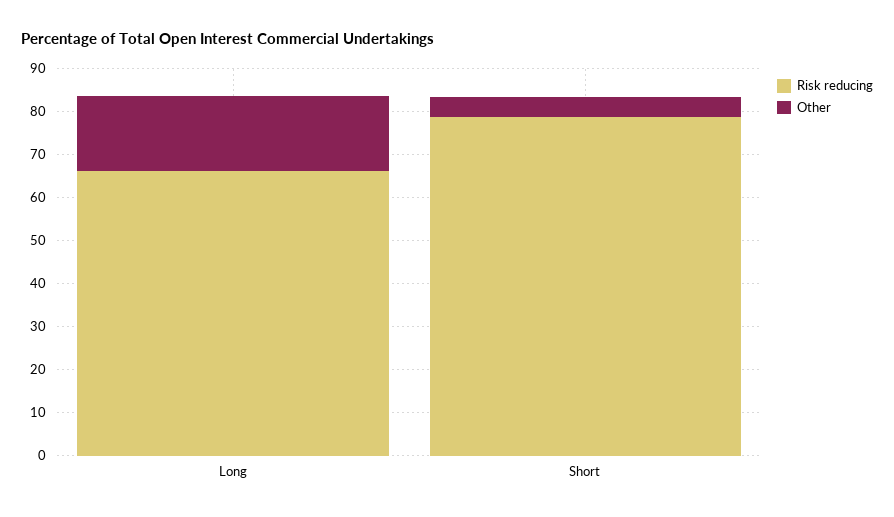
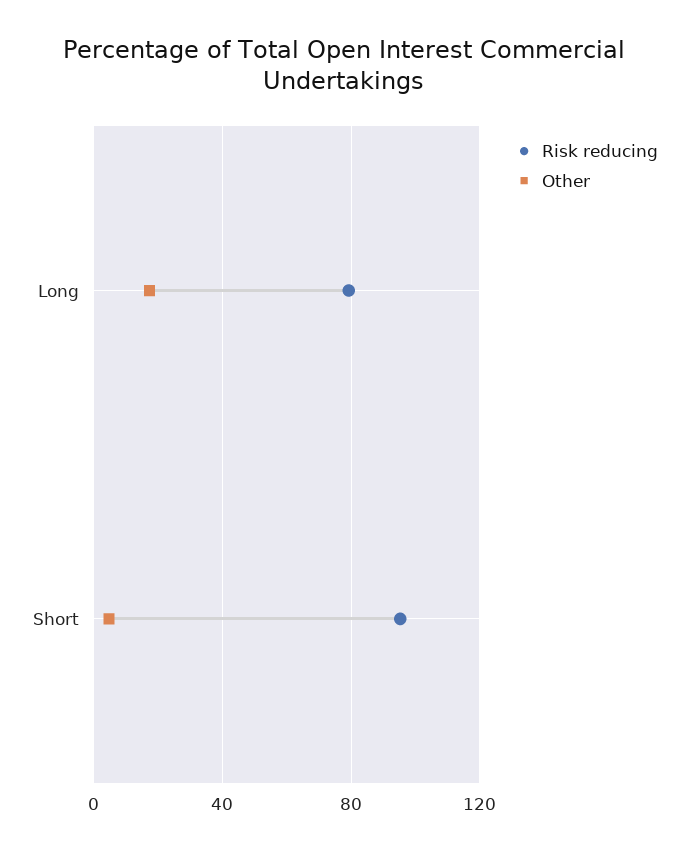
  {
    "Risk reducing": {
-     "Long": 66,
+     "Long": 80,
-     "Short": 78
+     "Short": 95
    },
    "Other": {
      "Long": 18,
      "Short": 4
    }
  }

